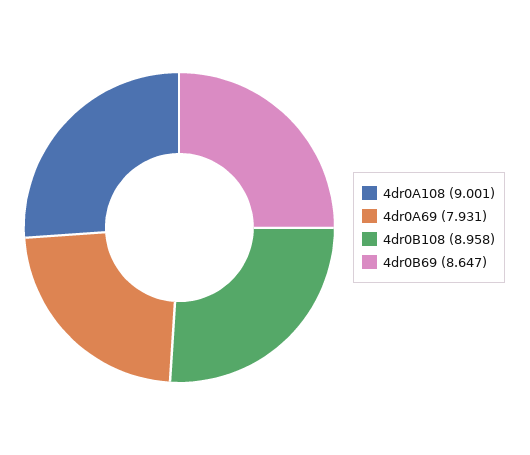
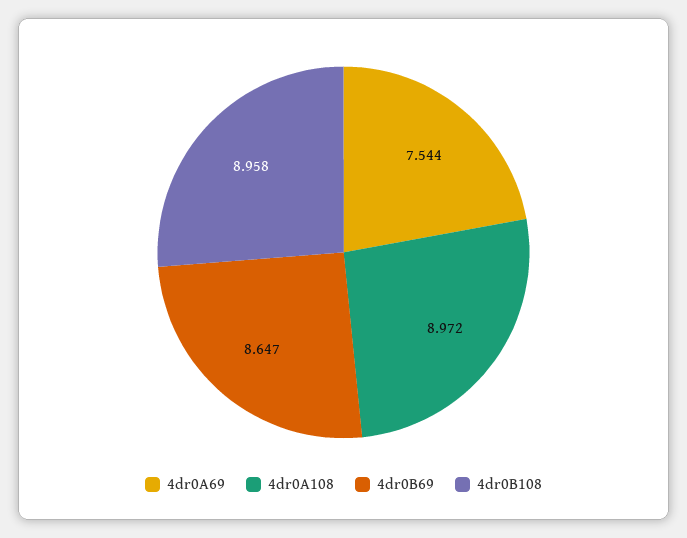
  {
-   "4dr0A108": 9.001,
+   "4dr0A108": 8.972,
-   "4dr0A69": 7.931,
+   "4dr0A69": 7.544,
    "4dr0B108": 8.958,
    "4dr0B69": 8.647
  }

